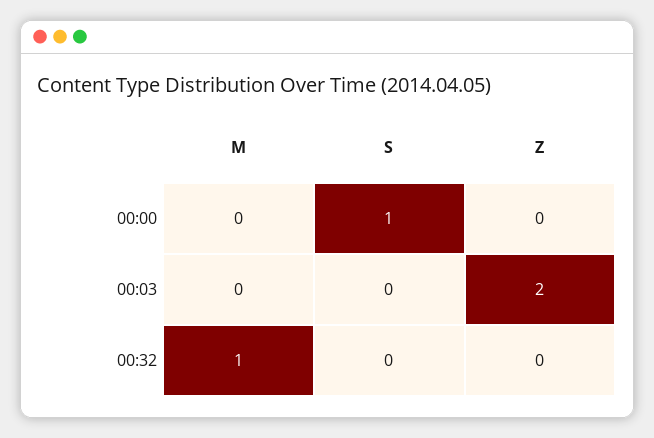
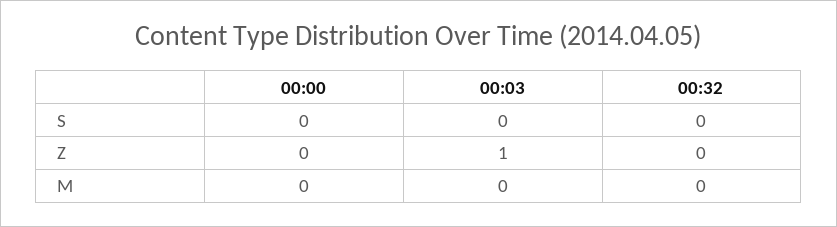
  {
    "M": {
      "00:00": 0,
      "00:03": 0,
-     "00:32": 1
+     "00:32": 0
    },
    "S": {
-     "00:00": 1,
+     "00:00": 0,
      "00:03": 0,
      "00:32": 0
    },
    "Z": {
      "00:00": 0,
-     "00:03": 2,
+     "00:03": 1,
      "00:32": 0
    }
  }

